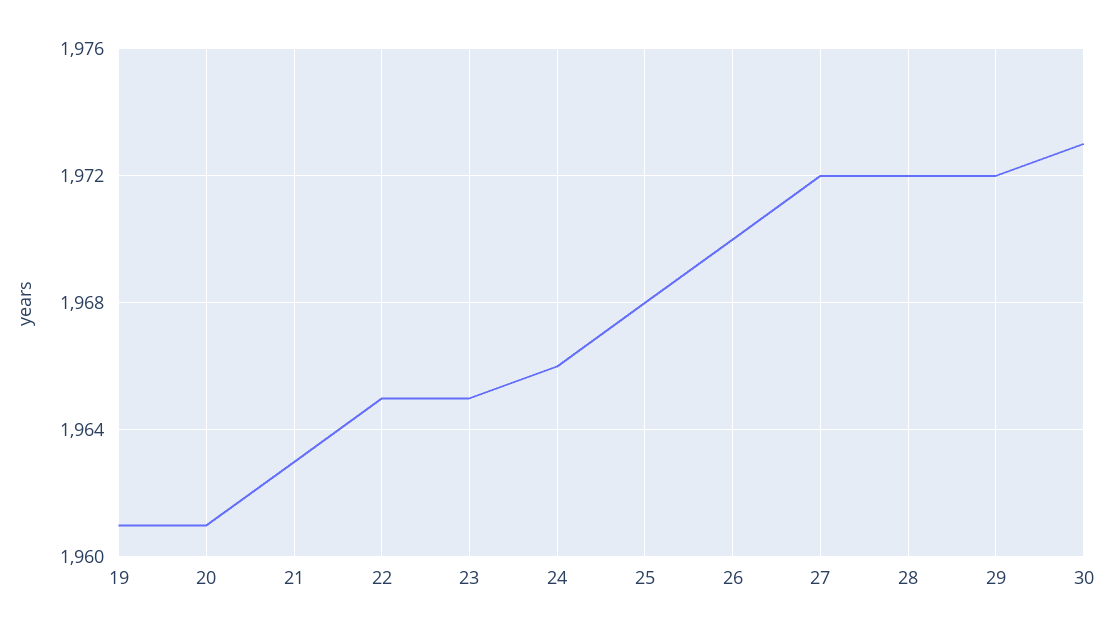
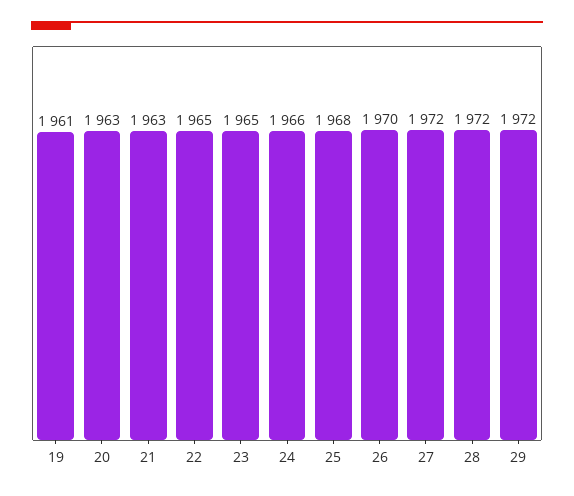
  {
    "19": 1961,
-   "20": 1961,
+   "20": 1963,
    "21": 1963,
    "22": 1965,
    "23": 1965,
    "24": 1966,
    "25": 1968,
    "26": 1970,
    "27": 1972,
    "28": 1972,
-   "29": 1972,
+   "29": 1972
-   "30": 1973
  }

